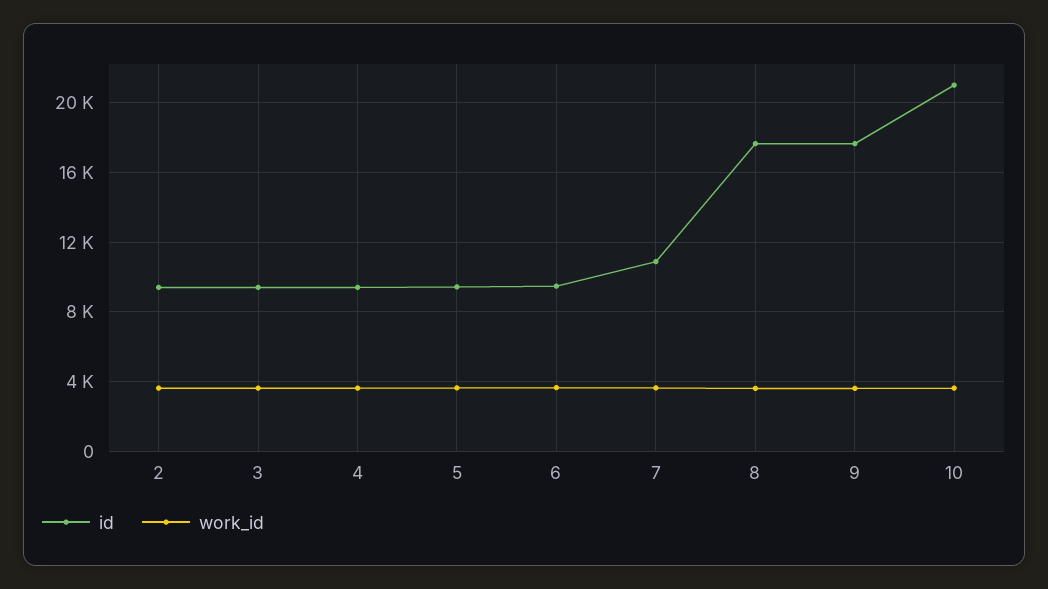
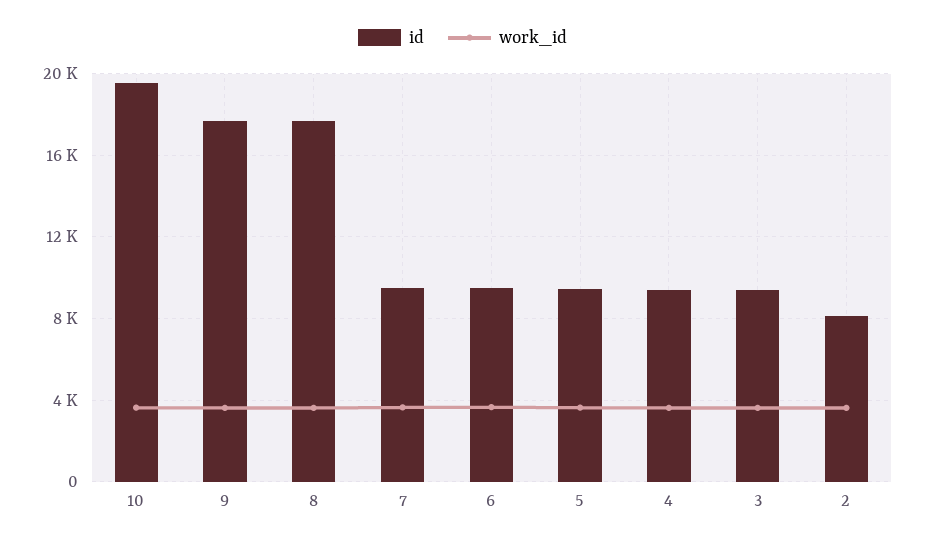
  {
    "id": {
-     "2": 9500,
+     "2": 8000,
      "3": 9500,
      "4": 9500,
      "5": 9500,
      "6": 9500,
-     "7": 11000,
+     "7": 9500,
      "8": 17500,
      "9": 17500,
-     "10": 21000
+     "10": 19500
    },
    "work_id": {
      "2": 3500,
      "3": 3500,
      "4": 3500,
      "5": 3500,
      "6": 3500,
      "7": 3500,
      "8": 3500,
      "9": 3500,
      "10": 3500
    }
  }

